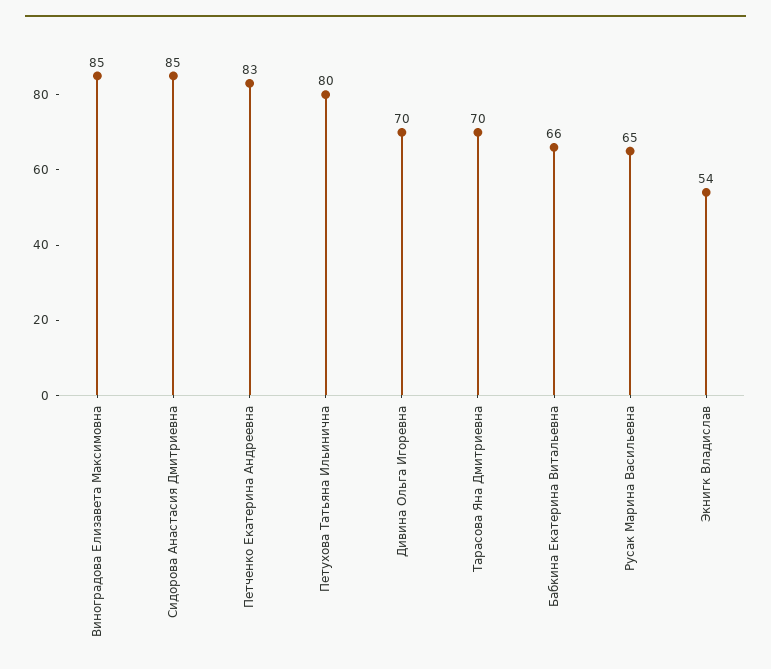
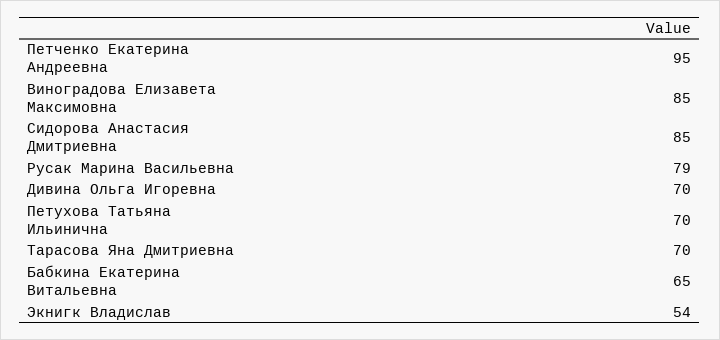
  {
    "Виноградова Елизавета Максимовна": 85,
    "Сидорова Анастасия Дмитриевна": 85,
-   "Петченко Екатерина Андреевна": 83,
+   "Петченко Екатерина Андреевна": 95,
-   "Петухова Татьяна Ильинична": 80,
+   "Петухова Татьяна Ильинична": 70,
    "Дивина Ольга Игоревна": 70,
    "Тарасова Яна Дмитриевна": 70,
-   "Бабкина Екатерина Витальевна": 66,
+   "Бабкина Екатерина Витальевна": 65,
-   "Русак Марина Васильевна": 65,
+   "Русак Марина Васильевна": 79,
    "Экнигк Владислав": 54
  }

